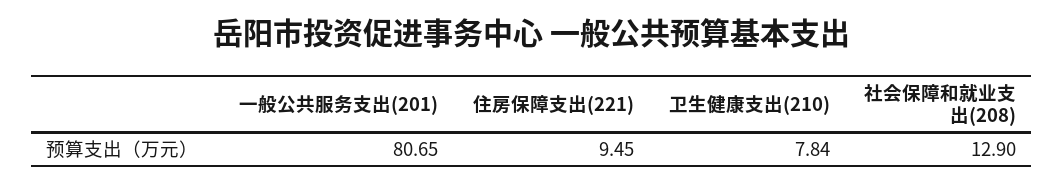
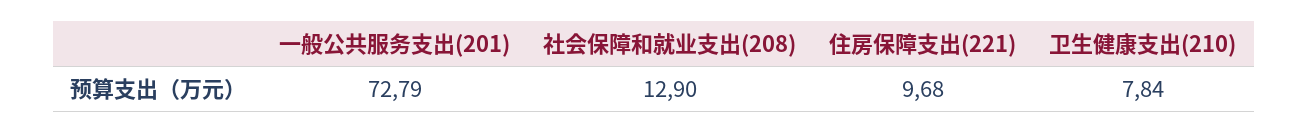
  {
-   "一般公共服务支出(201)": 80.65,
+   "一般公共服务支出(201)": 72.79,
-   "住房保障支出(221)": 9.45,
+   "住房保障支出(221)": 9.68,
    "卫生健康支出(210)": 7.84,
    "社会保障和就业支出(208)": 12.9
  }

